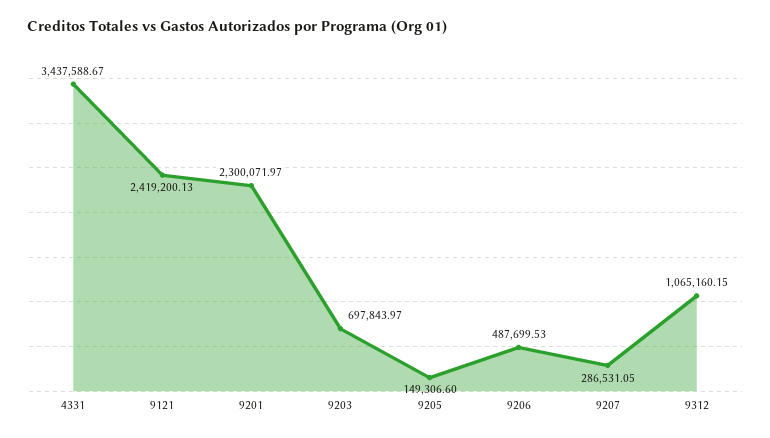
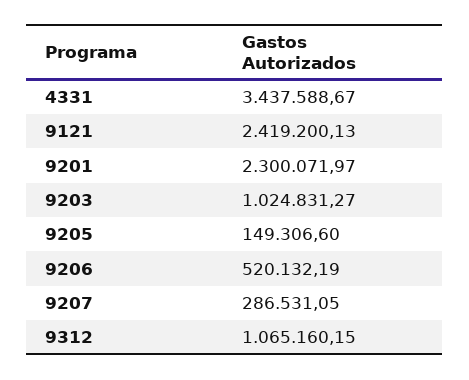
  {
    "4331": 3437588.67,
    "9121": 2419200.13,
    "9201": 2300071.97,
-   "9203": 697843.97,
+   "9203": 1024831.27,
    "9205": 149306.6,
-   "9206": 487699.53,
+   "9206": 520132.19,
    "9207": 286531.05,
    "9312": 1065160.15
  }

